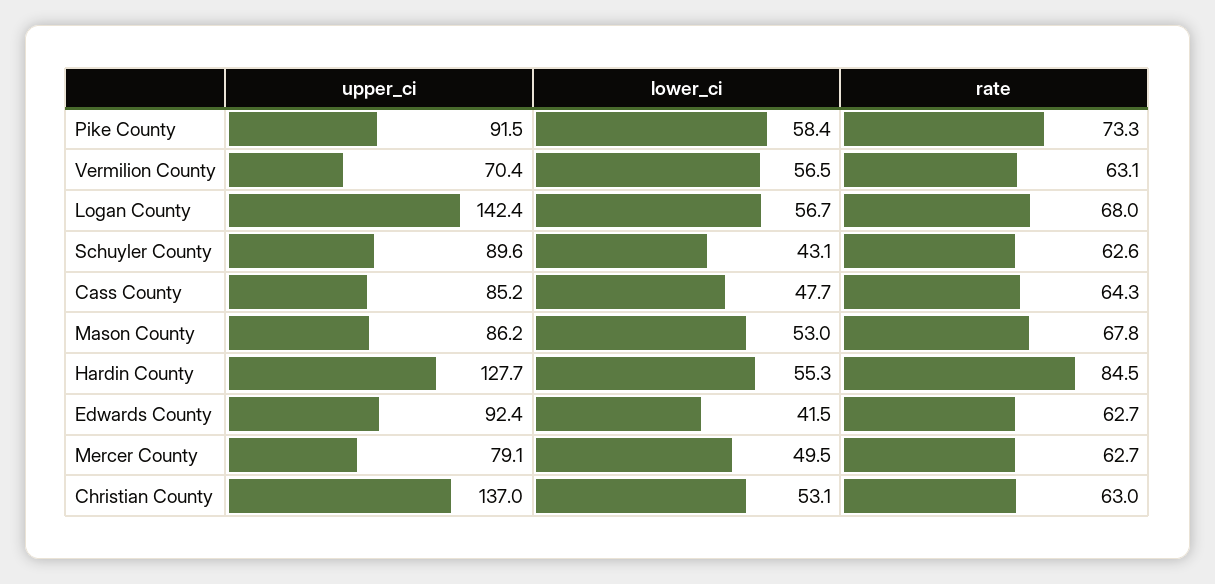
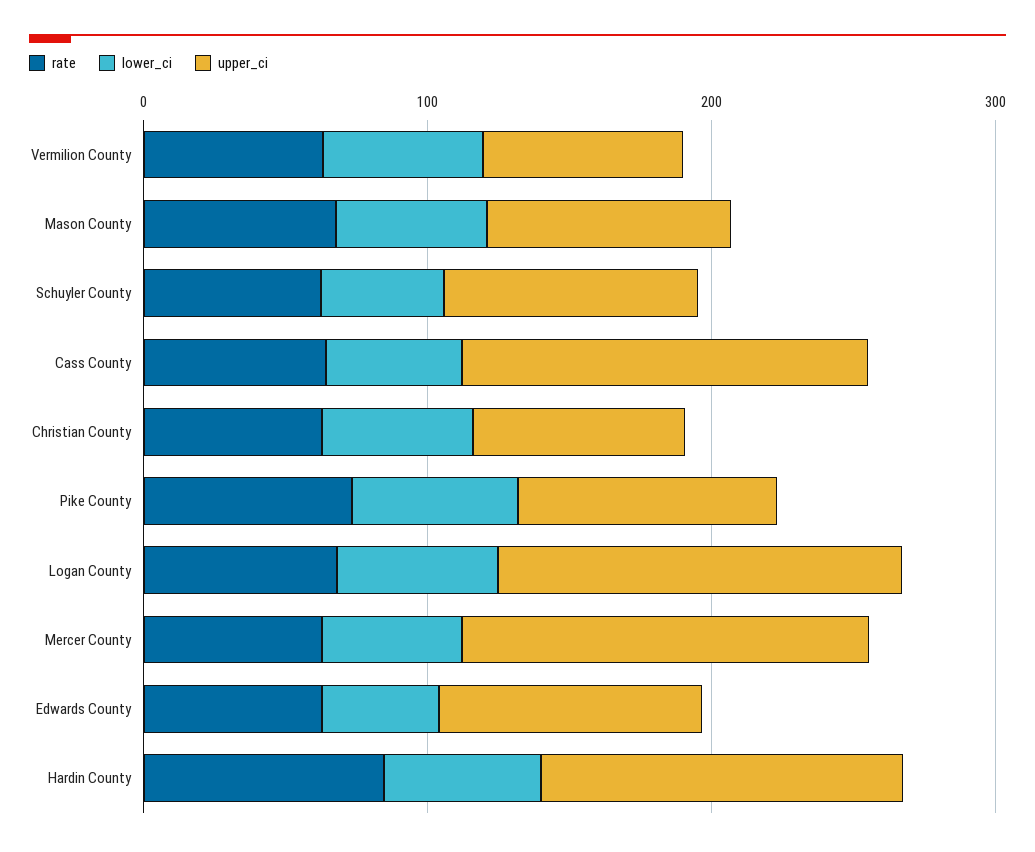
  {
    "upper_ci": {
      "Pike County": 91.5,
      "Vermilion County": 70.4,
      "Logan County": 142.4,
      "Schuyler County": 89.6,
-     "Cass County": 85.2,
+     "Cass County": 140,
      "Mason County": 86.2,
      "Hardin County": 127.7,
      "Edwards County": 92.4,
-     "Mercer County": 79.1,
+     "Mercer County": 140,
-     "Christian County": 137
+     "Christian County": 80
    },
    "lower_ci": {
      "Pike County": 58.4,
      "Vermilion County": 56.5,
      "Logan County": 56.7,
      "Schuyler County": 43.1,
      "Cass County": 47.7,
      "Mason County": 53,
      "Hardin County": 55.3,
      "Edwards County": 41.5,
      "Mercer County": 49.5,
      "Christian County": 53.1
    },
    "rate": {
      "Pike County": 73.3,
      "Vermilion County": 63.1,
      "Logan County": 68,
      "Schuyler County": 62.6,
      "Cass County": 64.3,
      "Mason County": 67.8,
      "Hardin County": 84.5,
      "Edwards County": 62.7,
      "Mercer County": 62.7,
      "Christian County": 63
    }
  }

